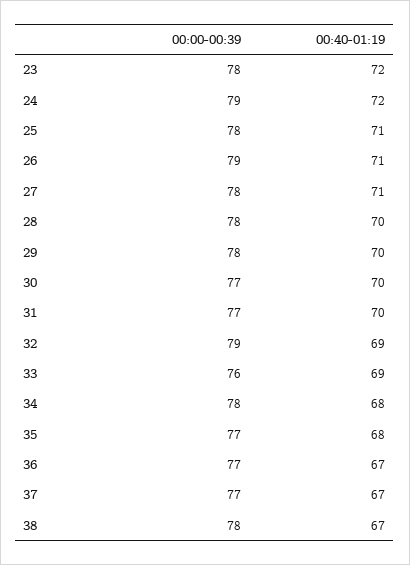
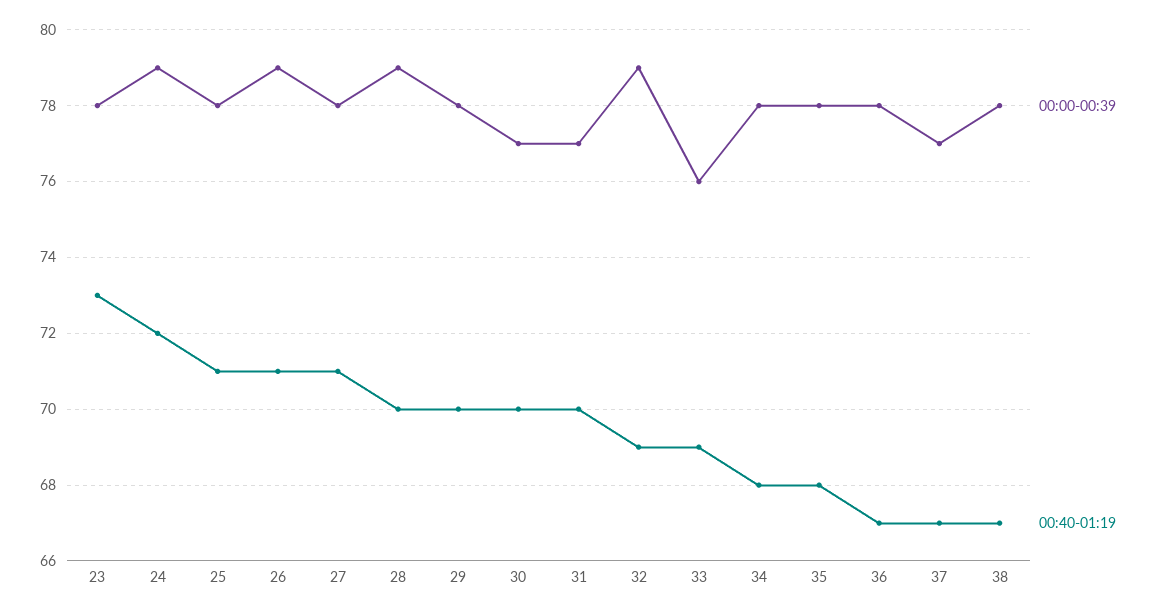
  {
    "00:00-00:39": {
      "23": 78,
      "24": 79,
      "25": 78,
      "26": 79,
      "27": 78,
-     "28": 78,
+     "28": 79,
      "29": 78,
      "30": 77,
      "31": 77,
      "32": 79,
      "33": 76,
      "34": 78,
-     "35": 77,
+     "35": 78,
-     "36": 77,
+     "36": 78,
      "37": 77,
      "38": 78
    },
    "00:40-01:19": {
-     "23": 72,
+     "23": 73,
      "24": 72,
      "25": 71,
      "26": 71,
      "27": 71,
      "28": 70,
      "29": 70,
      "30": 70,
      "31": 70,
      "32": 69,
      "33": 69,
      "34": 68,
      "35": 68,
      "36": 67,
      "37": 67,
      "38": 67
    }
  }

